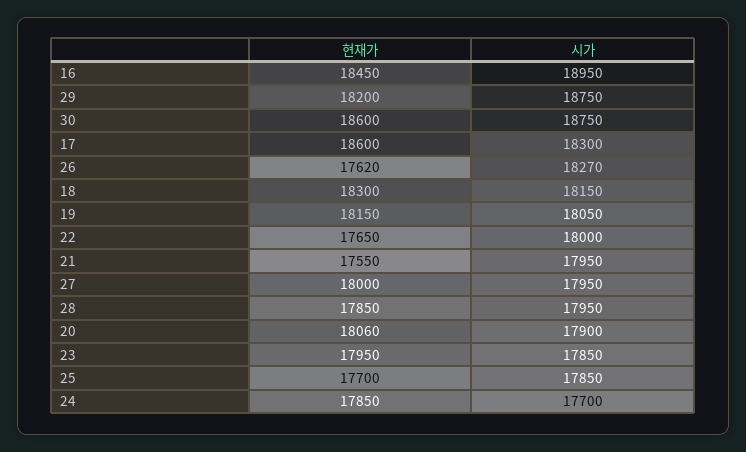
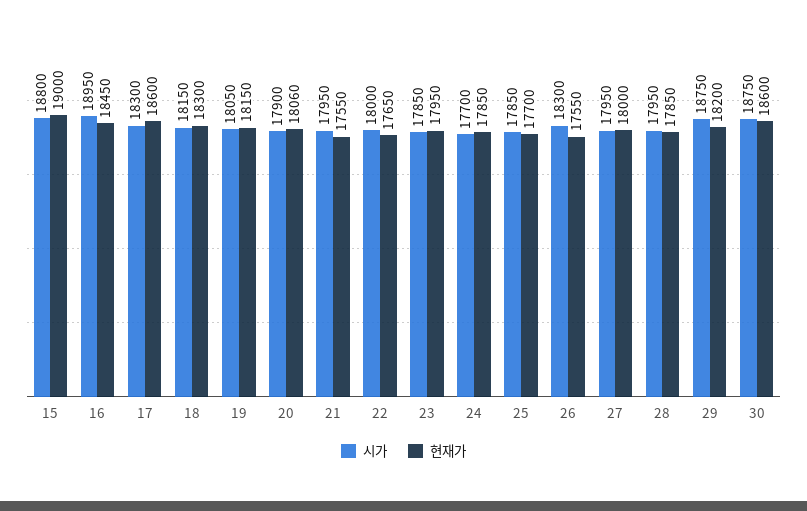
  {
    "현재가": {
      "16": 18450,
      "29": 18200,
      "30": 18600,
      "17": 18600,
-     "26": 17620,
+     "26": 17550,
      "18": 18300,
      "19": 18150,
      "22": 17650,
      "21": 17550,
      "27": 18000,
      "28": 17850,
      "20": 18060,
      "23": 17950,
      "25": 17700,
-     "24": 17850
+     "24": 17850,
+     "15": 19000
    },
    "시가": {
      "16": 18950,
      "29": 18750,
      "30": 18750,
      "17": 18300,
-     "26": 18270,
+     "26": 18300,
      "18": 18150,
      "19": 18050,
      "22": 18000,
      "21": 17950,
      "27": 17950,
      "28": 17950,
      "20": 17900,
      "23": 17850,
      "25": 17850,
-     "24": 17700
+     "24": 17700,
+     "15": 18800
    }
  }

